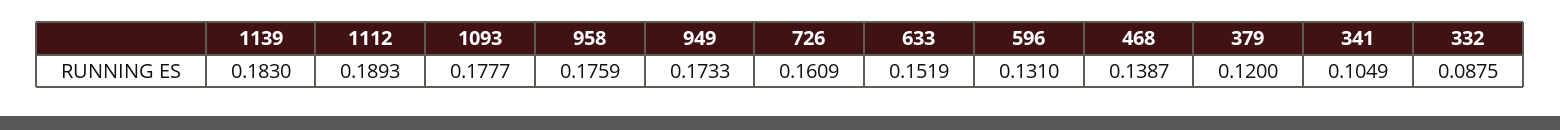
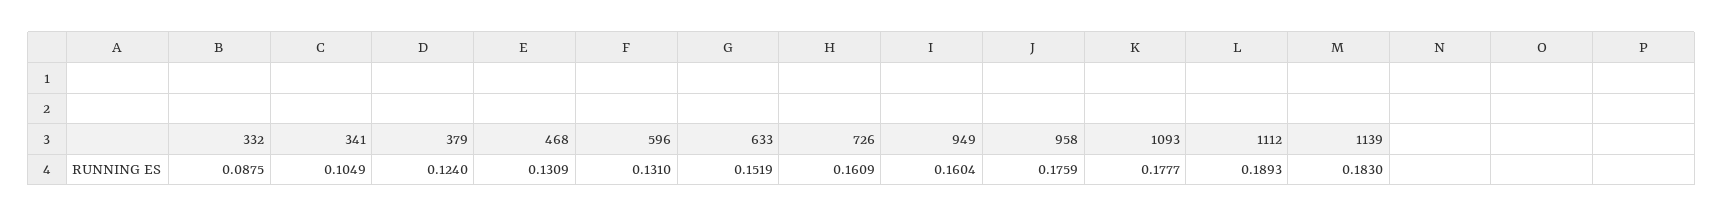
  {
    "1139": 0.183,
    "1112": 0.1893,
    "1093": 0.1777,
    "958": 0.1759,
-   "949": 0.1733,
+   "949": 0.1604,
    "726": 0.1609,
    "633": 0.1519,
    "596": 0.131,
-   "468": 0.1387,
+   "468": 0.1309,
-   "379": 0.12,
+   "379": 0.124,
    "341": 0.1049,
    "332": 0.0875
  }

